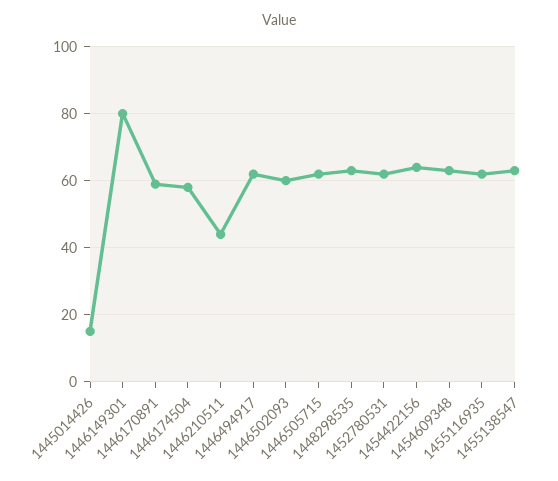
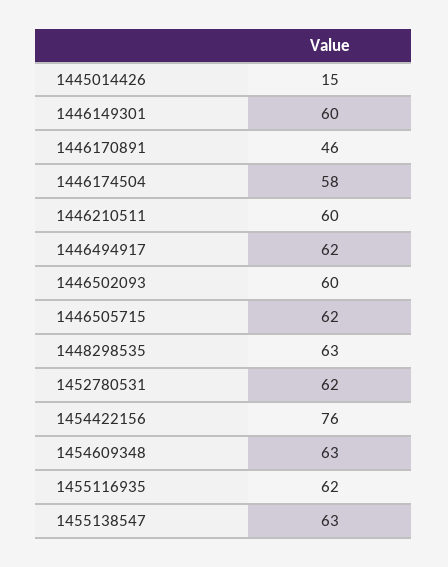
  {
    "1445014426": 15,
-   "1446149301": 80,
+   "1446149301": 60,
-   "1446170891": 60,
+   "1446170891": 46,
    "1446174504": 58,
-   "1446210511": 45,
+   "1446210511": 60,
    "1446494917": 62,
    "1446502093": 60,
    "1446505715": 62,
    "1448298535": 63,
    "1452780531": 62,
-   "1454422156": 65,
+   "1454422156": 76,
    "1454609348": 63,
    "1455116935": 62,
    "1455138547": 63
  }

